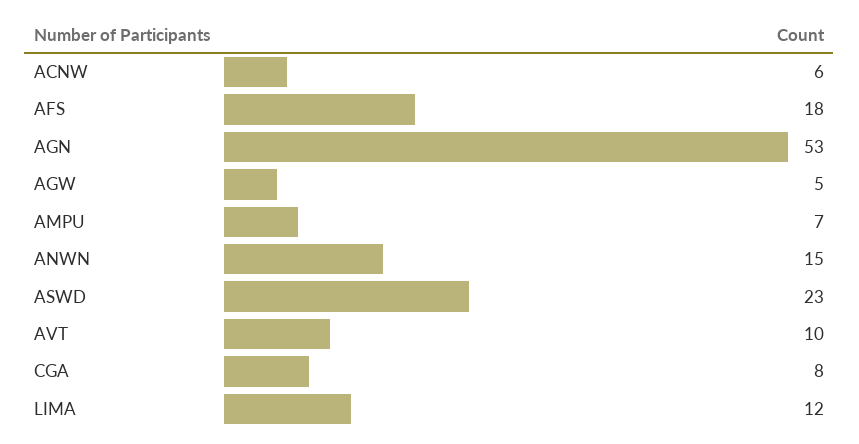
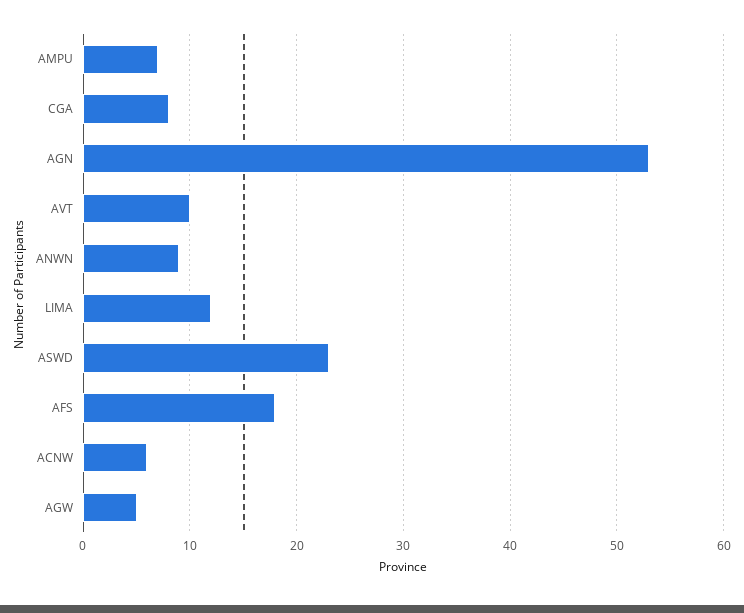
  {
    "ACNW": 6,
    "AFS": 18,
    "AGN": 53,
    "AGW": 5,
    "AMPU": 7,
-   "ANWN": 15,
+   "ANWN": 9,
    "ASWD": 23,
    "AVT": 10,
    "CGA": 8,
    "LIMA": 12
  }

